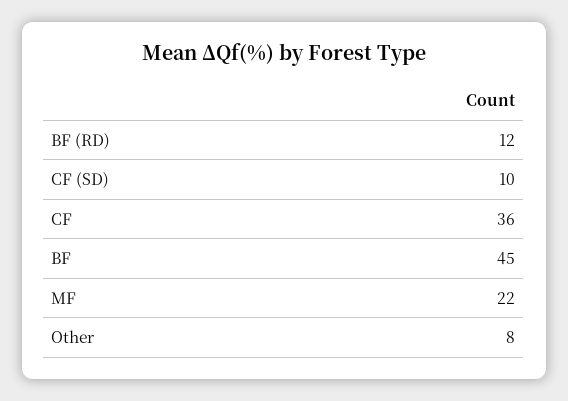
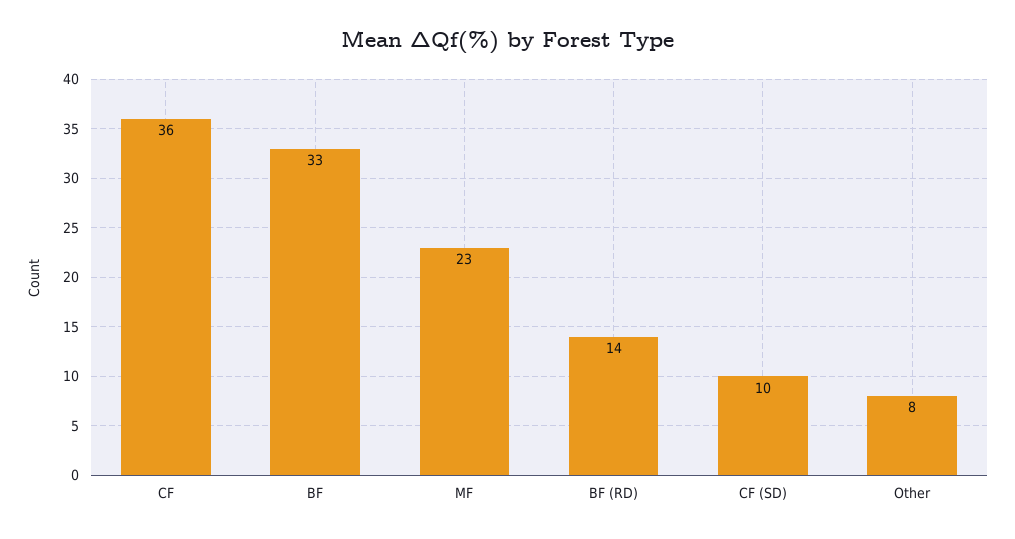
  {
-   "BF (RD)": 12,
+   "BF (RD)": 14,
    "CF (SD)": 10,
    "CF": 36,
-   "BF": 45,
+   "BF": 33,
-   "MF": 22,
+   "MF": 23,
    "Other": 8
  }

